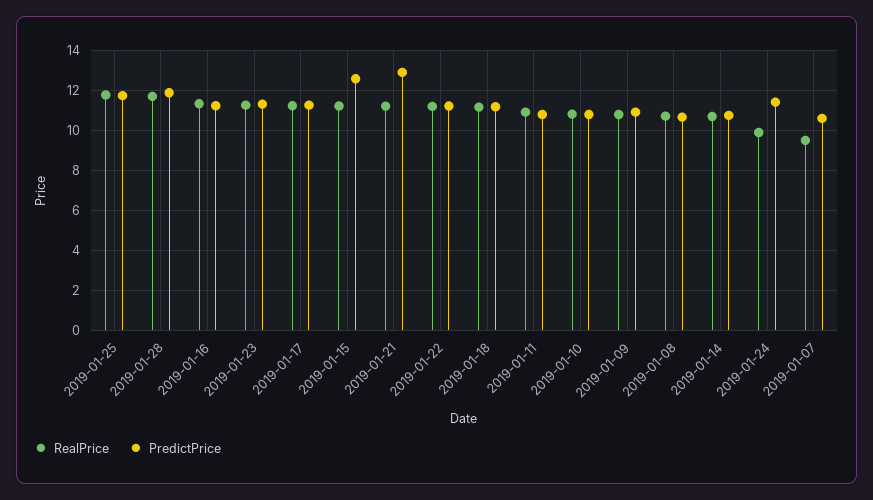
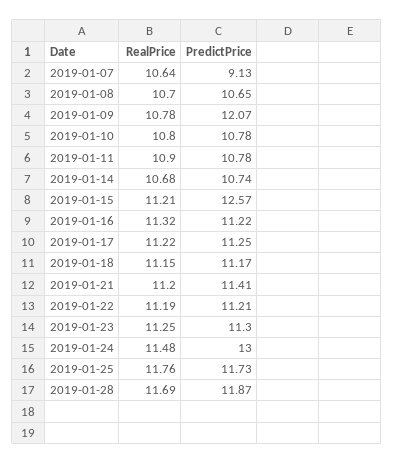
  {
    "RealPrice": {
      "2019-01-25": 11.76,
      "2019-01-28": 11.69,
      "2019-01-16": 11.32,
      "2019-01-23": 11.25,
      "2019-01-17": 11.22,
      "2019-01-15": 11.21,
      "2019-01-21": 11.2,
      "2019-01-22": 11.19,
      "2019-01-18": 11.15,
      "2019-01-11": 10.9,
      "2019-01-10": 10.8,
      "2019-01-09": 10.78,
      "2019-01-08": 10.7,
      "2019-01-14": 10.68,
-     "2019-01-24": 10,
+     "2019-01-24": 11.48,
-     "2019-01-07": 9.5
+     "2019-01-07": 10.64
    },
    "PredictPrice": {
      "2019-01-25": 11.73,
      "2019-01-28": 11.87,
      "2019-01-16": 11.22,
      "2019-01-23": 11.3,
      "2019-01-17": 11.25,
      "2019-01-15": 12.57,
-     "2019-01-21": 13,
+     "2019-01-21": 11.41,
      "2019-01-22": 11.21,
      "2019-01-18": 11.17,
      "2019-01-11": 10.78,
      "2019-01-10": 10.78,
-     "2019-01-09": 11,
+     "2019-01-09": 12.07,
      "2019-01-08": 10.65,
      "2019-01-14": 10.74,
-     "2019-01-24": 11.5,
+     "2019-01-24": 13,
-     "2019-01-07": 10.5
+     "2019-01-07": 9.13
    }
  }

